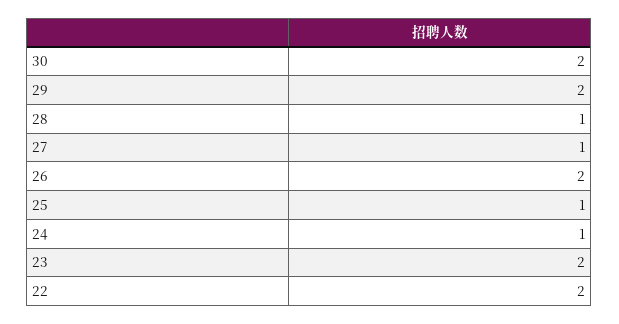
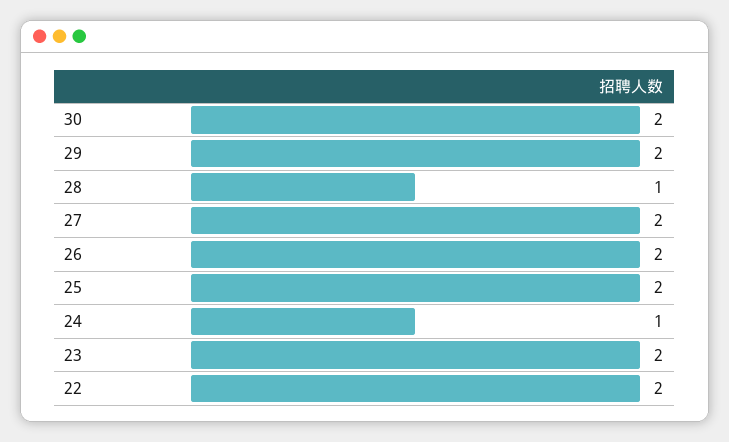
  {
    "30": 2,
    "29": 2,
    "28": 1,
-   "27": 1,
+   "27": 2,
    "26": 2,
-   "25": 1,
+   "25": 2,
    "24": 1,
    "23": 2,
    "22": 2
  }

